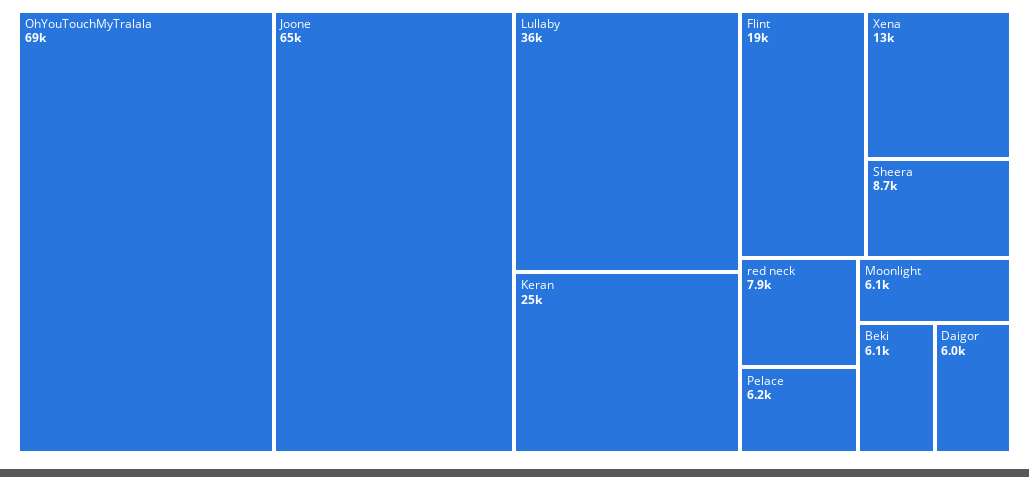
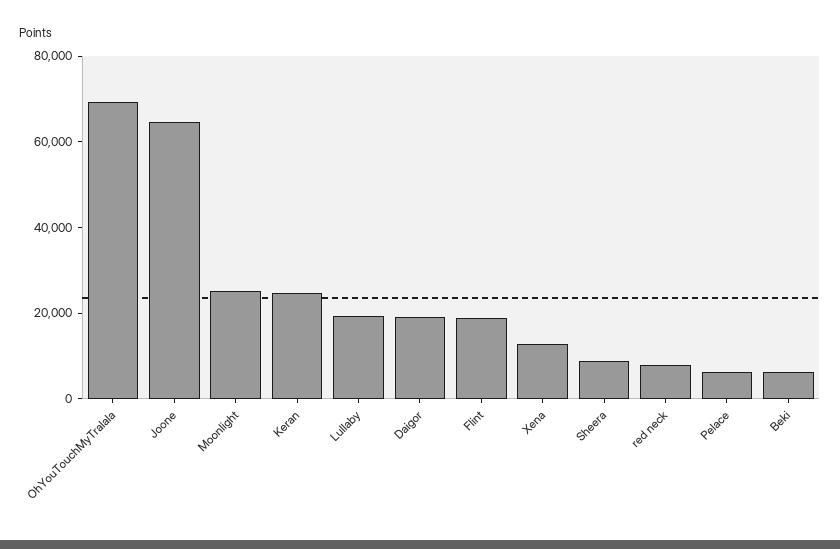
  {
    "OhYouTouchMyTralala": 69000,
    "Joone": 65000,
-   "Lullaby": 36000,
+   "Lullaby": 20000,
    "Keran": 25000,
    "Flint": 19000,
    "Xena": 13000,
    "Sheera": 8700,
    "red neck": 7900,
    "Pelace": 6200,
-   "Moonlight": 6100,
+   "Moonlight": 25000,
    "Beki": 6100,
-   "Daigor": 6000
+   "Daigor": 20000
  }

